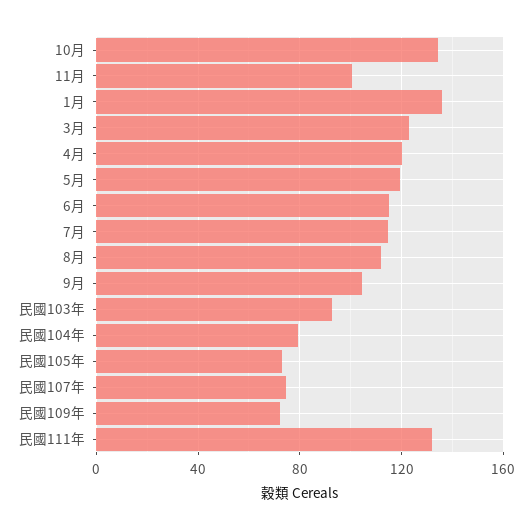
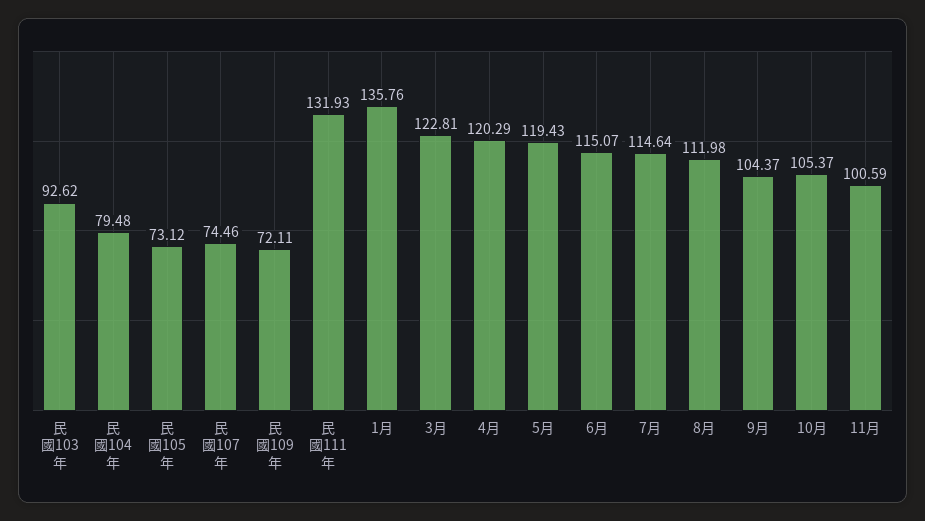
  {
-   "10月": 135,
+   "10月": 105.37,
    "11月": 100.59,
    "1月": 135.76,
    "3月": 122.81,
    "4月": 120.29,
    "5月": 119.43,
    "6月": 115.07,
    "7月": 114.64,
    "8月": 111.98,
    "9月": 104.37,
    "民國103年": 92.62,
    "民國104年": 79.48,
    "民國105年": 73.12,
    "民國107年": 74.46,
    "民國109年": 72.11,
    "民國111年": 131.93
  }

